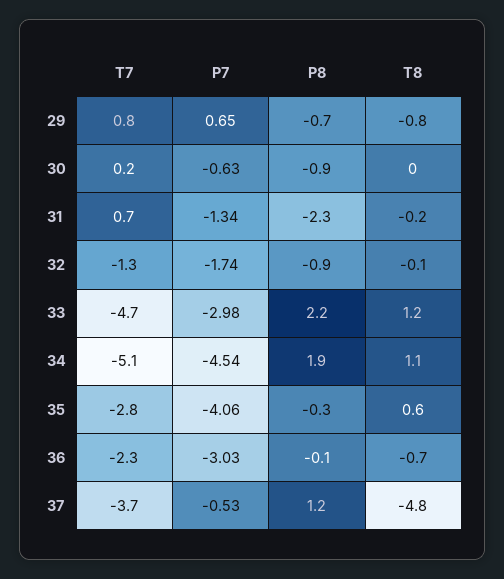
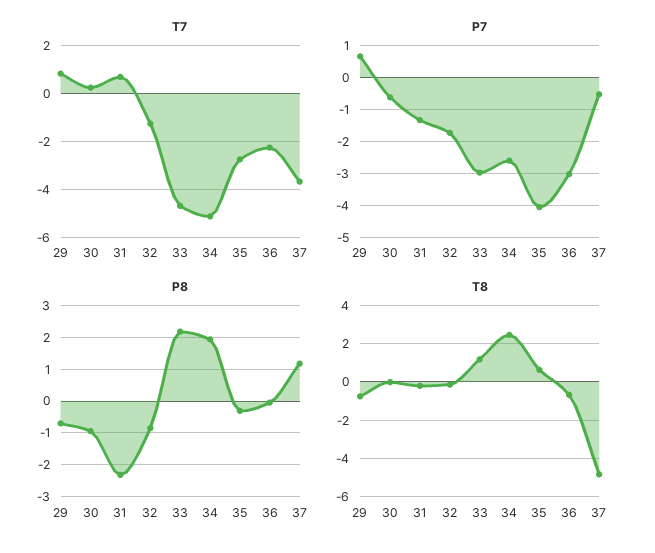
  {
    "T7": {
      "29": 0.8,
      "30": 0.2,
      "31": 0.7,
      "32": -1.3,
      "33": -4.7,
      "34": -5.1,
      "35": -2.8,
      "36": -2.3,
      "37": -3.7
    },
    "P7": {
      "29": 0.65,
      "30": -0.63,
      "31": -1.34,
      "32": -1.74,
      "33": -2.98,
-     "34": -4.54,
+     "34": -2.6,
      "35": -4.06,
      "36": -3.03,
      "37": -0.53
    },
    "P8": {
      "29": -0.7,
      "30": -0.9,
      "31": -2.3,
      "32": -0.9,
      "33": 2.2,
      "34": 1.9,
      "35": -0.3,
      "36": -0.1,
      "37": 1.2
    },
    "T8": {
      "29": -0.8,
      "30": 0,
      "31": -0.2,
      "32": -0.1,
      "33": 1.2,
-     "34": 1.1,
+     "34": 2.5,
      "35": 0.6,
      "36": -0.7,
      "37": -4.8
    }
  }

